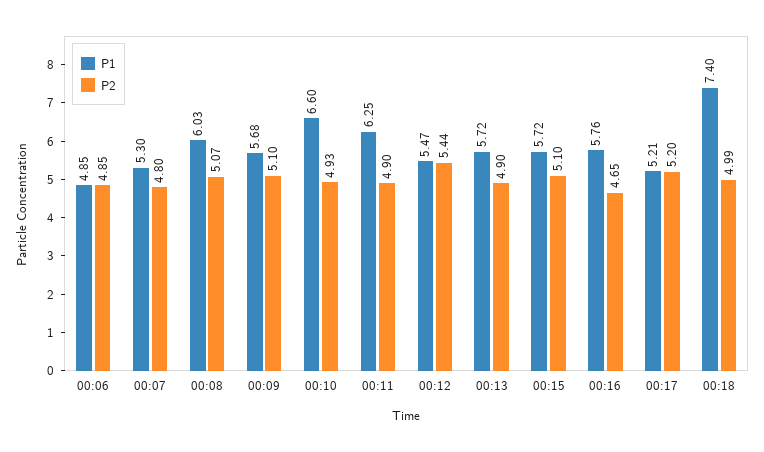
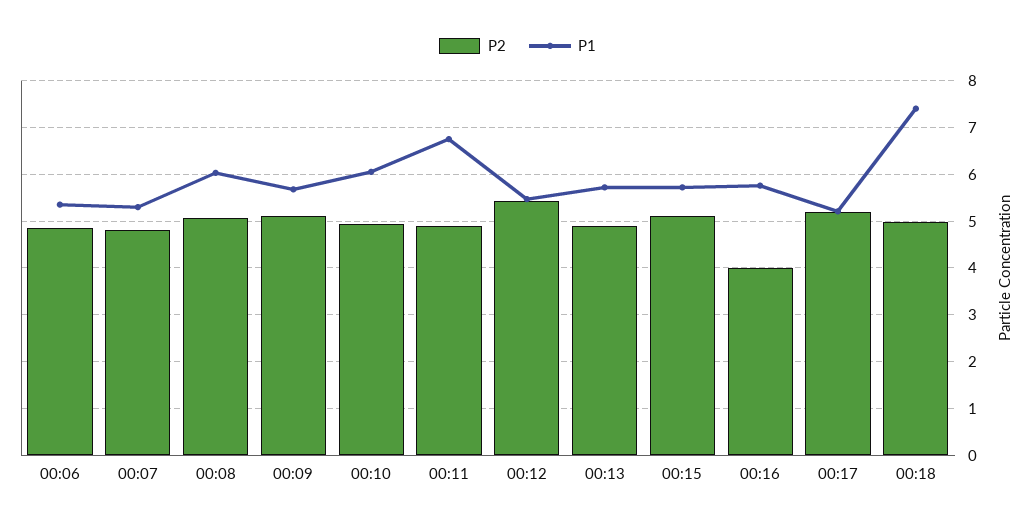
  {
    "P1": {
-     "00:06": 4.85,
+     "00:06": 5.4,
      "00:07": 5.3,
      "00:08": 6.03,
      "00:09": 5.68,
-     "00:10": 6.6,
+     "00:10": 6,
-     "00:11": 6.25,
+     "00:11": 6.8,
      "00:12": 5.47,
      "00:13": 5.72,
      "00:15": 5.72,
      "00:16": 5.76,
      "00:17": 5.21,
      "00:18": 7.4
    },
    "P2": {
      "00:06": 4.85,
      "00:07": 4.8,
      "00:08": 5.07,
      "00:09": 5.1,
      "00:10": 4.93,
      "00:11": 4.9,
      "00:12": 5.44,
      "00:13": 4.9,
      "00:15": 5.1,
-     "00:16": 4.65,
+     "00:16": 4,
      "00:17": 5.2,
      "00:18": 4.99
    }
  }

